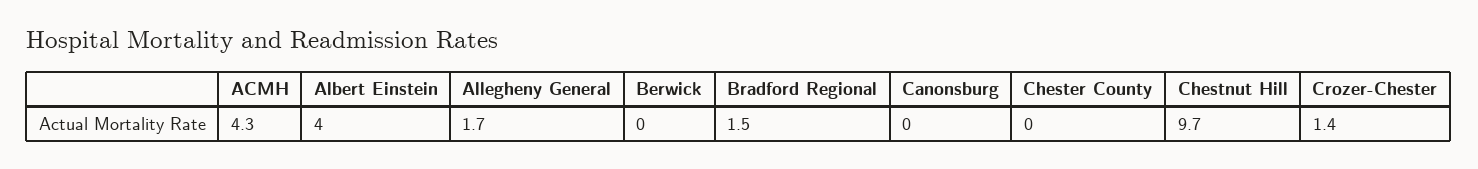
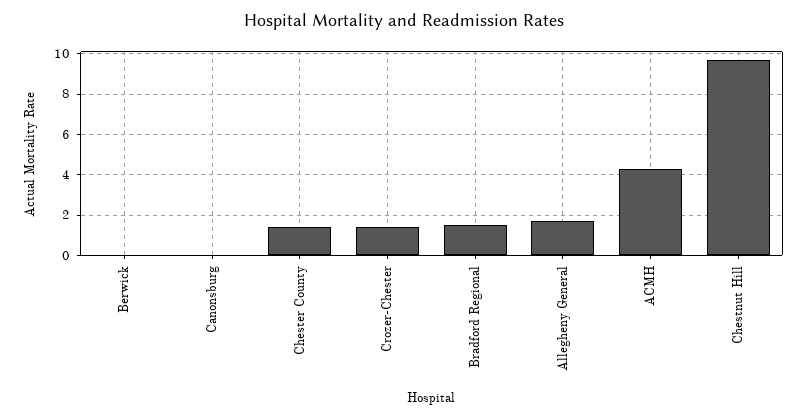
  {
    "ACMH": 4.3,
-   "Albert Einstein": 4,
    "Allegheny General": 1.7,
    "Berwick": 0,
    "Bradford Regional": 1.5,
    "Canonsburg": 0,
-   "Chester County": 0,
+   "Chester County": 1.5,
    "Chestnut Hill": 9.7,
    "Crozer-Chester": 1.4
  }

